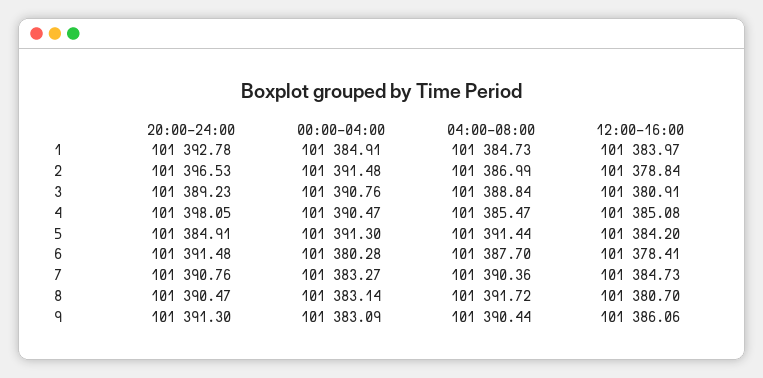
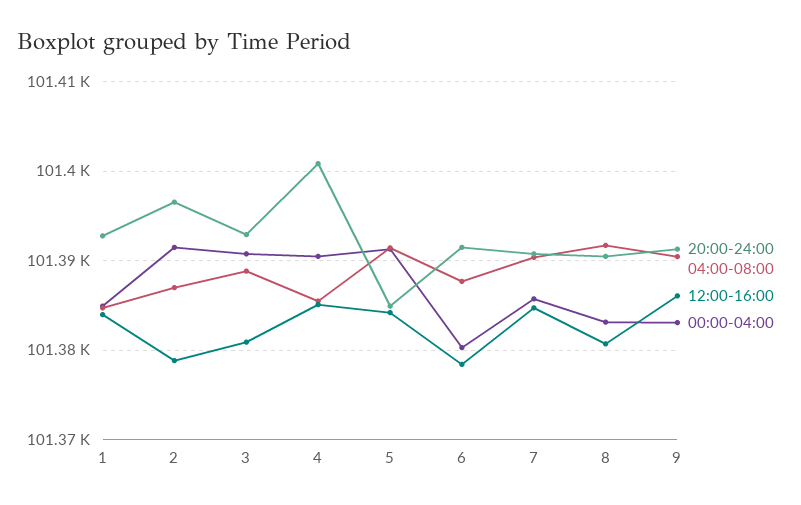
  {
    "20:00-24:00": {
      "1": 101392.78,
      "2": 101396.53,
-     "3": 101389.23,
+     "3": 101393,
-     "4": 101398.05,
+     "4": 101401,
      "5": 101384.91,
      "6": 101391.48,
      "7": 101390.76,
      "8": 101390.47,
      "9": 101391.3
    },
    "00:00-04:00": {
      "1": 101384.91,
      "2": 101391.48,
      "3": 101390.76,
      "4": 101390.47,
      "5": 101391.3,
      "6": 101380.28,
-     "7": 101383.27,
+     "7": 101386,
      "8": 101383.14,
      "9": 101383.09
    },
    "04:00-08:00": {
      "1": 101384.73,
      "2": 101386.99,
      "3": 101388.84,
      "4": 101385.47,
      "5": 101391.44,
      "6": 101387.7,
      "7": 101390.36,
      "8": 101391.72,
      "9": 101390.44
    },
    "12:00-16:00": {
      "1": 101383.97,
      "2": 101378.84,
      "3": 101380.91,
      "4": 101385.08,
      "5": 101384.2,
      "6": 101378.41,
      "7": 101384.73,
      "8": 101380.7,
      "9": 101386.06
    }
  }

